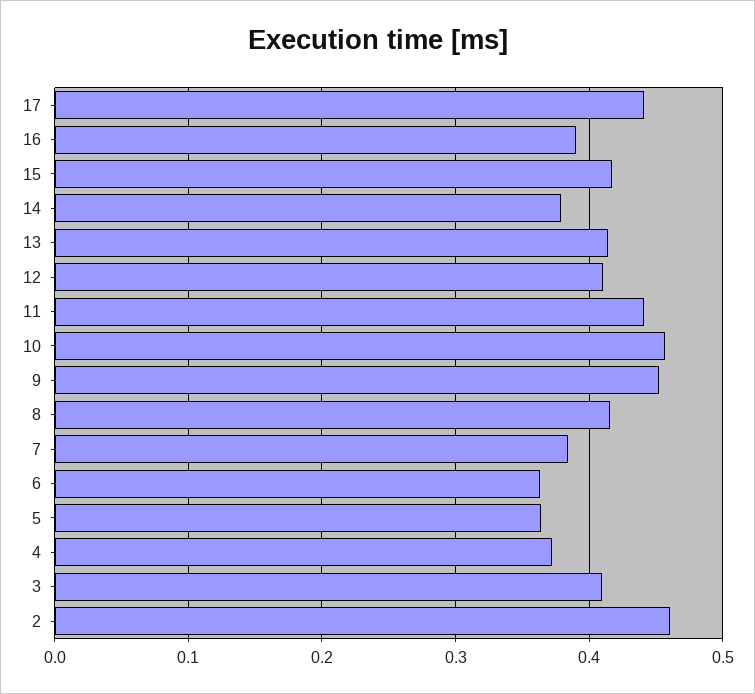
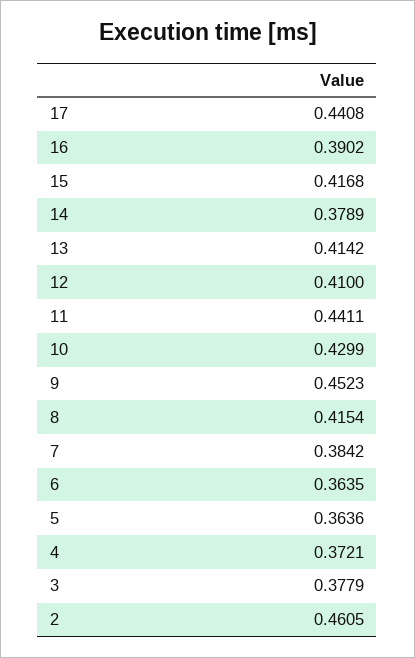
  {
    "17": 0.4408,
    "16": 0.3902,
    "15": 0.4168,
    "14": 0.3789,
    "13": 0.4142,
    "12": 0.41,
    "11": 0.4411,
-   "10": 0.46,
+   "10": 0.4299,
    "9": 0.4523,
    "8": 0.4154,
    "7": 0.3842,
    "6": 0.3635,
    "5": 0.3636,
    "4": 0.3721,
-   "3": 0.41,
+   "3": 0.3779,
    "2": 0.4605
  }

